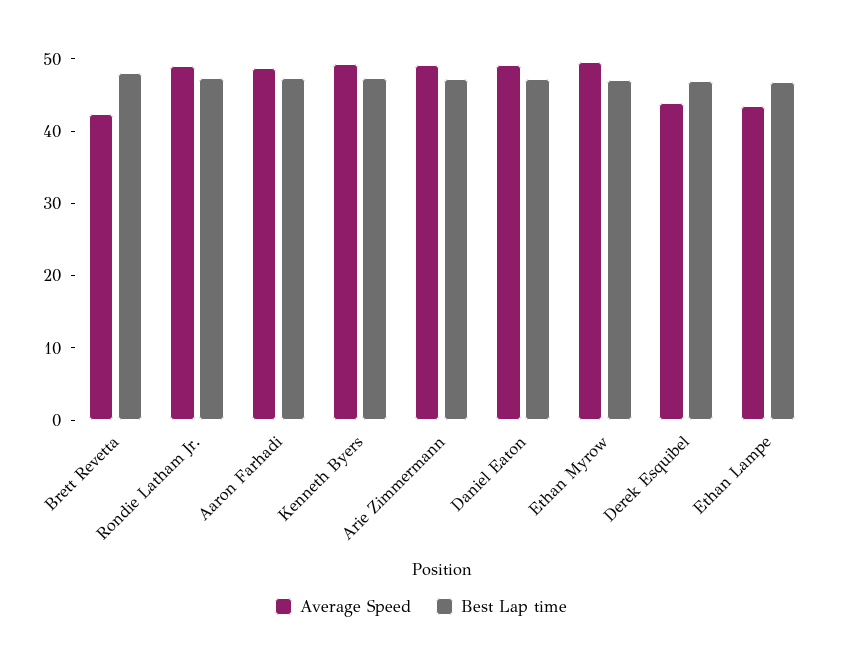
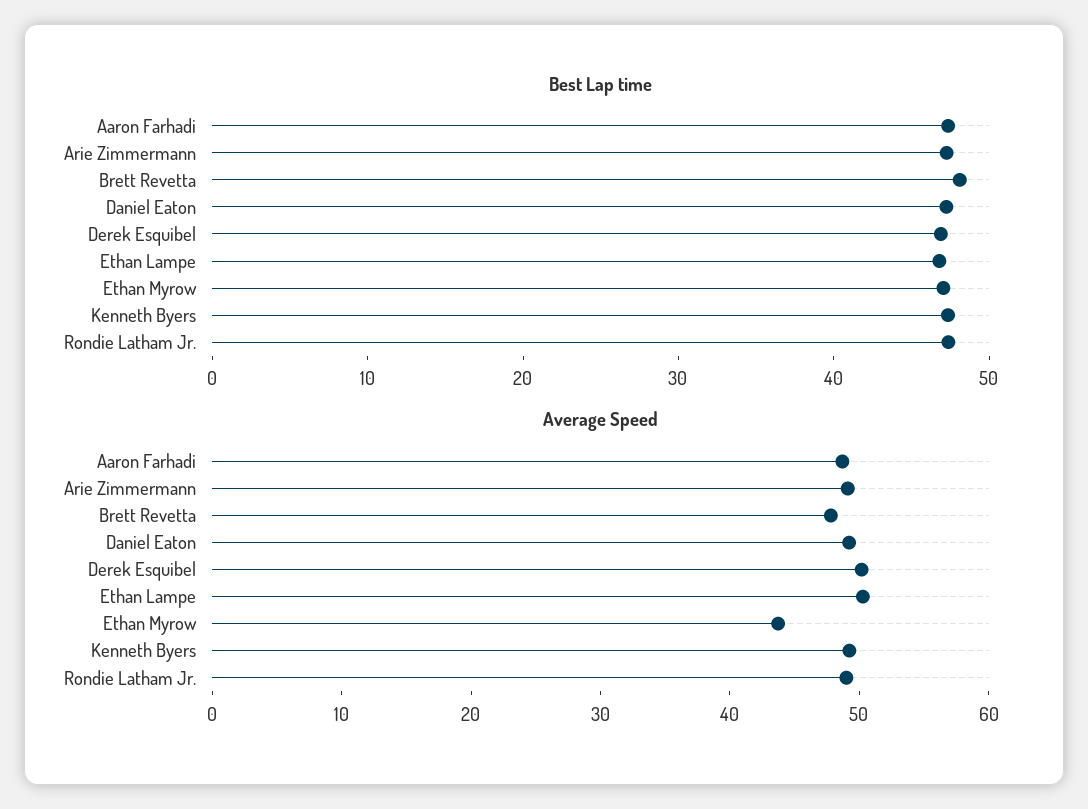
  {
    "Average Speed": {
-     "Brett Revetta": 42,
+     "Brett Revetta": 48,
      "Rondie Latham Jr.": 50,
      "Aaron Farhadi": 48,
      "Kenneth Byers": 50,
      "Arie Zimmermann": 50,
      "Daniel Eaton": 50,
-     "Ethan Myrow": 50,
+     "Ethan Myrow": 44,
-     "Derek Esquibel": 44,
+     "Derek Esquibel": 50,
-     "Ethan Lampe": 44
+     "Ethan Lampe": 50
    },
    "Best Lap time": {
      "Brett Revetta": 48,
      "Rondie Latham Jr.": 48,
      "Aaron Farhadi": 48,
      "Kenneth Byers": 48,
      "Arie Zimmermann": 48,
      "Daniel Eaton": 48,
      "Ethan Myrow": 48,
      "Derek Esquibel": 46,
      "Ethan Lampe": 46
    }
  }

